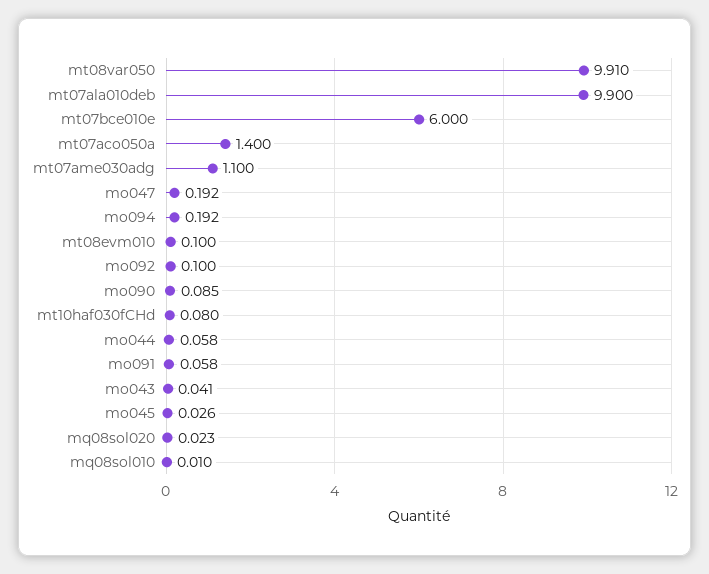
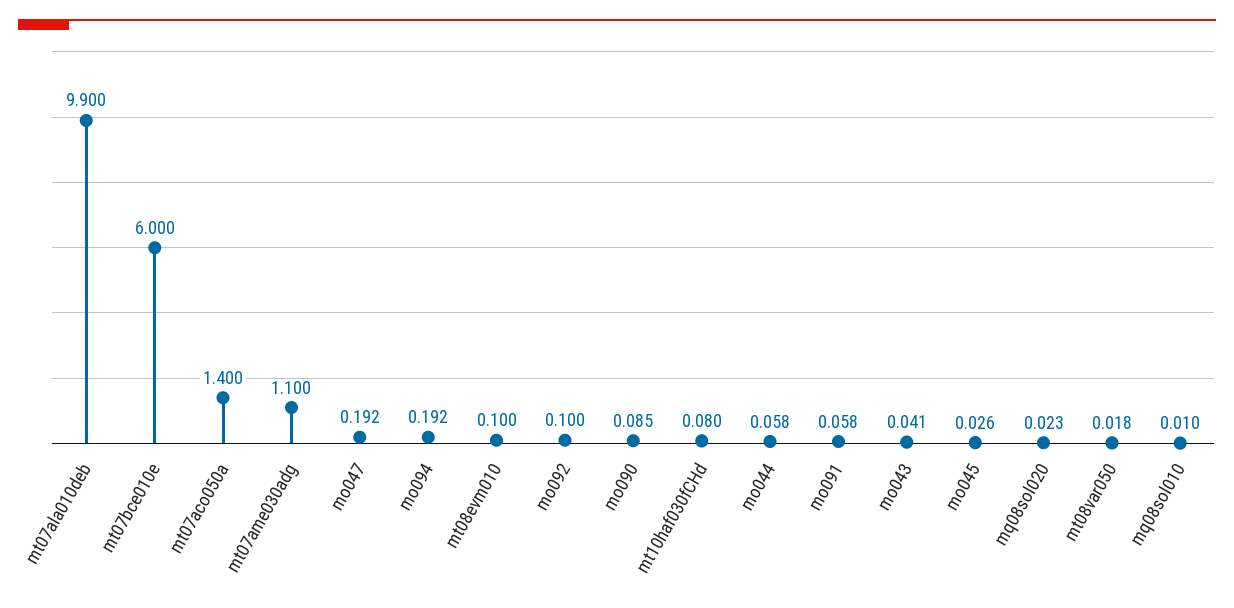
  {
-   "mt08var050": 9.91,
+   "mt08var050": 0.018,
    "mt07ala010deb": 9.9,
    "mt07bce010e": 6,
    "mt07aco050a": 1.4,
    "mt07ame030adg": 1.1,
    "mo047": 0.192,
    "mo094": 0.192,
    "mt08evm010": 0.1,
    "mo092": 0.1,
    "mo090": 0.085,
    "mt10haf030fCHd": 0.08,
    "mo044": 0.058,
    "mo091": 0.058,
    "mo043": 0.041,
    "mo045": 0.026,
    "mq08sol020": 0.023,
    "mq08sol010": 0.01
  }

